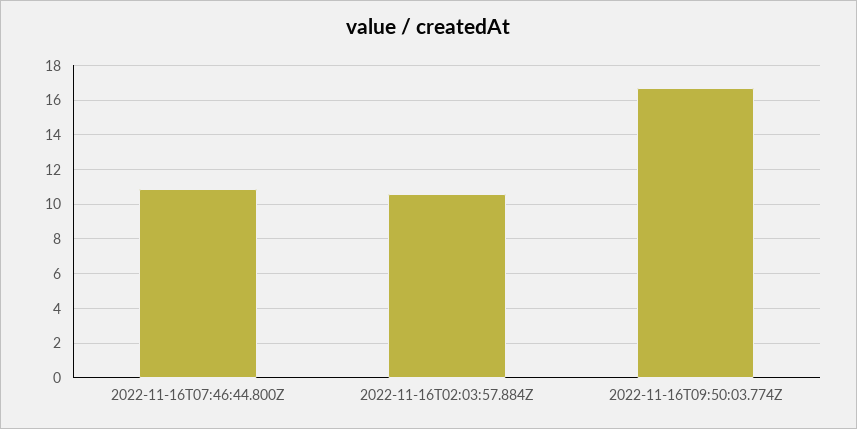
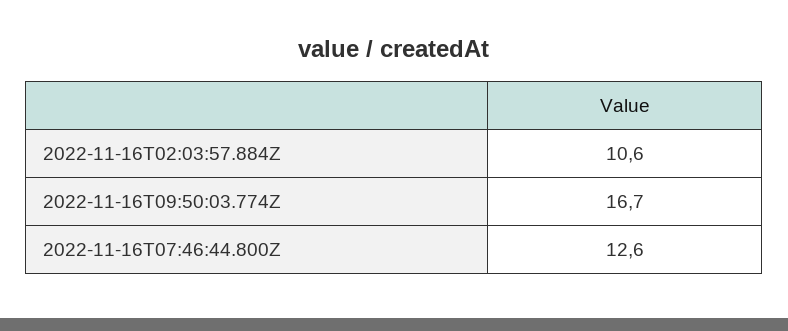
  {
-   "2022-11-16T07:46:44.800Z": 11,
+   "2022-11-16T07:46:44.800Z": 12.6,
    "2022-11-16T02:03:57.884Z": 10.6,
    "2022-11-16T09:50:03.774Z": 16.7
  }

